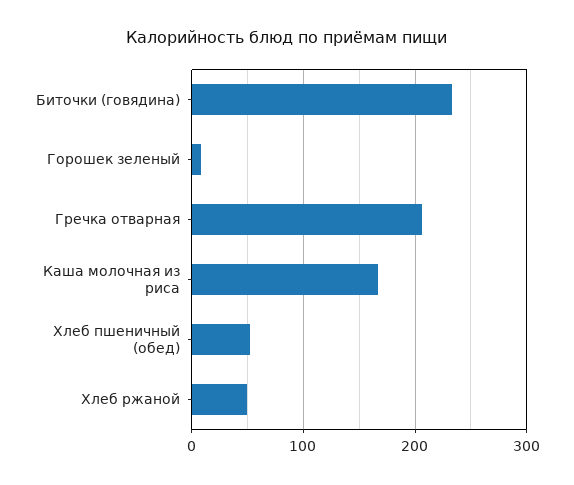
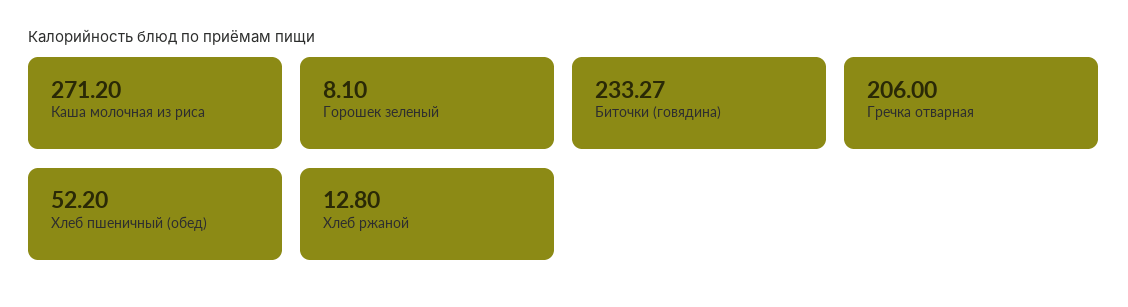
  {
    "Биточки (говядина)": 233.27,
    "Горошек зеленый": 8.1,
    "Гречка отварная": 206,
-   "Каша молочная из риса": 170,
+   "Каша молочная из риса": 271.2,
    "Хлеб пшеничный (обед)": 52.2,
-   "Хлеб ржаной": 50
+   "Хлеб ржаной": 12.8
  }

